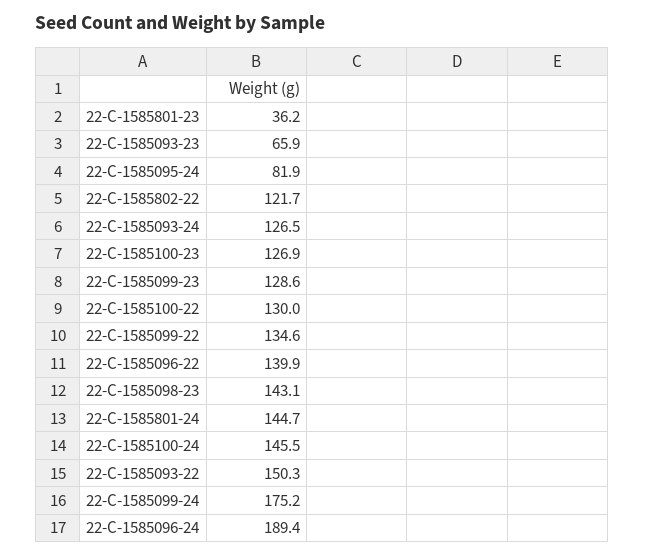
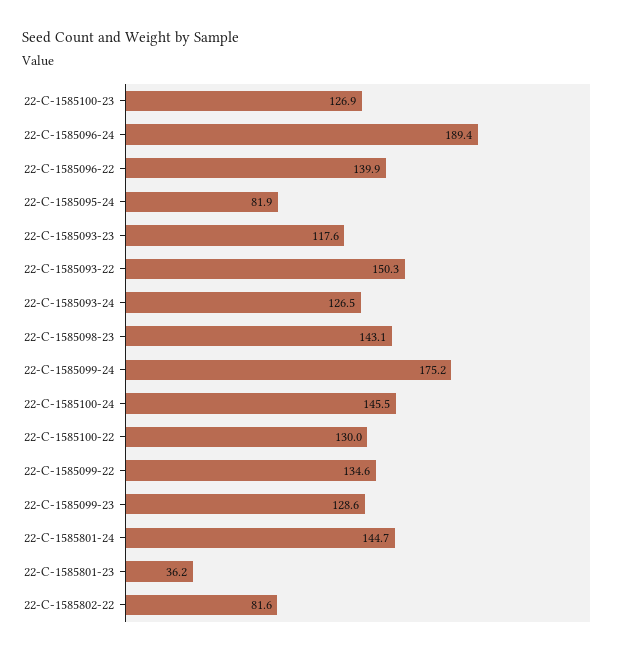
  {
    "22-C-1585801-23": 36.2,
-   "22-C-1585093-23": 65.9,
+   "22-C-1585093-23": 117.6,
    "22-C-1585095-24": 81.9,
-   "22-C-1585802-22": 121.7,
+   "22-C-1585802-22": 81.6,
    "22-C-1585093-24": 126.5,
    "22-C-1585100-23": 126.9,
    "22-C-1585099-23": 128.6,
    "22-C-1585100-22": 130,
    "22-C-1585099-22": 134.6,
    "22-C-1585096-22": 139.9,
    "22-C-1585098-23": 143.1,
    "22-C-1585801-24": 144.7,
    "22-C-1585100-24": 145.5,
    "22-C-1585093-22": 150.3,
    "22-C-1585099-24": 175.2,
    "22-C-1585096-24": 189.4
  }

